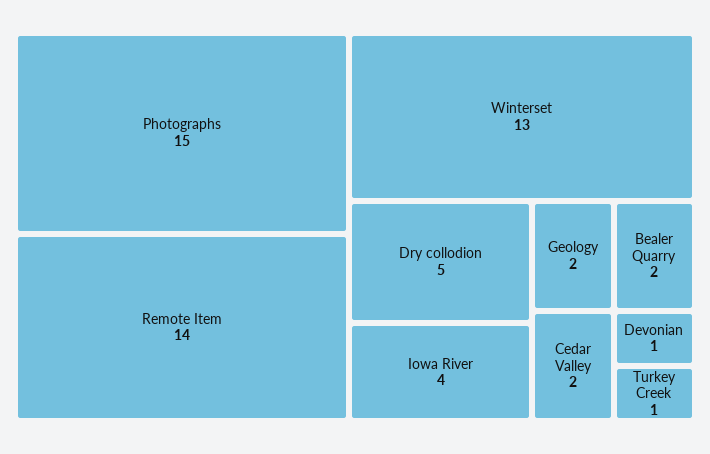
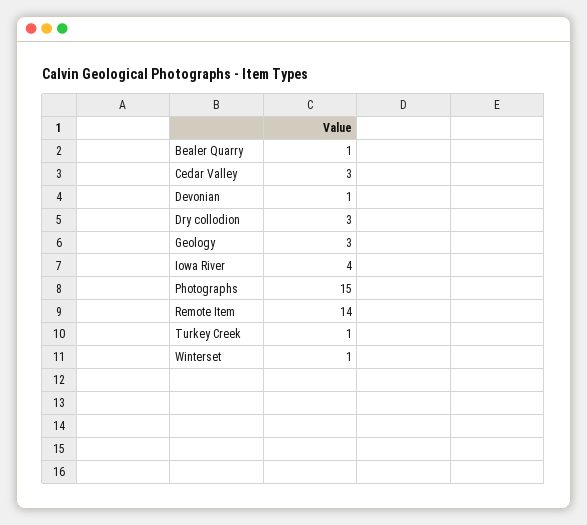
  {
    "Photographs": 15,
    "Remote Item": 14,
-   "Winterset": 13,
+   "Winterset": 1,
-   "Dry collodion": 5,
+   "Dry collodion": 3,
    "Iowa River": 4,
-   "Geology": 2,
+   "Geology": 3,
-   "Bealer Quarry": 2,
+   "Bealer Quarry": 1,
-   "Cedar Valley": 2,
+   "Cedar Valley": 3,
    "Devonian": 1,
    "Turkey Creek": 1
  }

